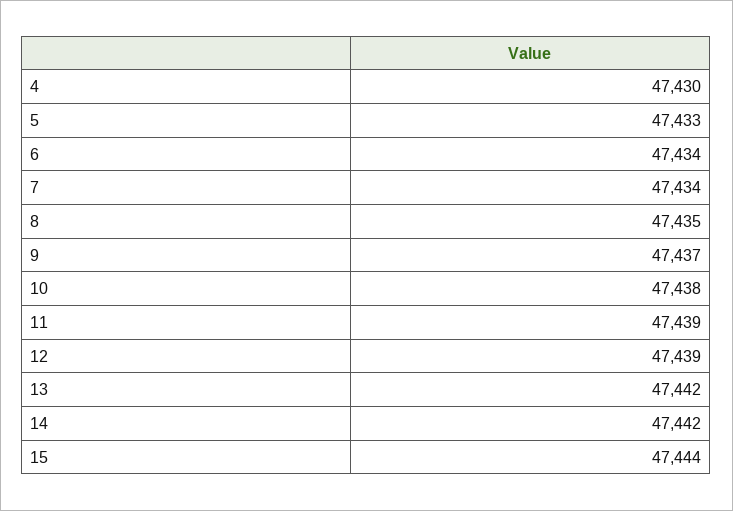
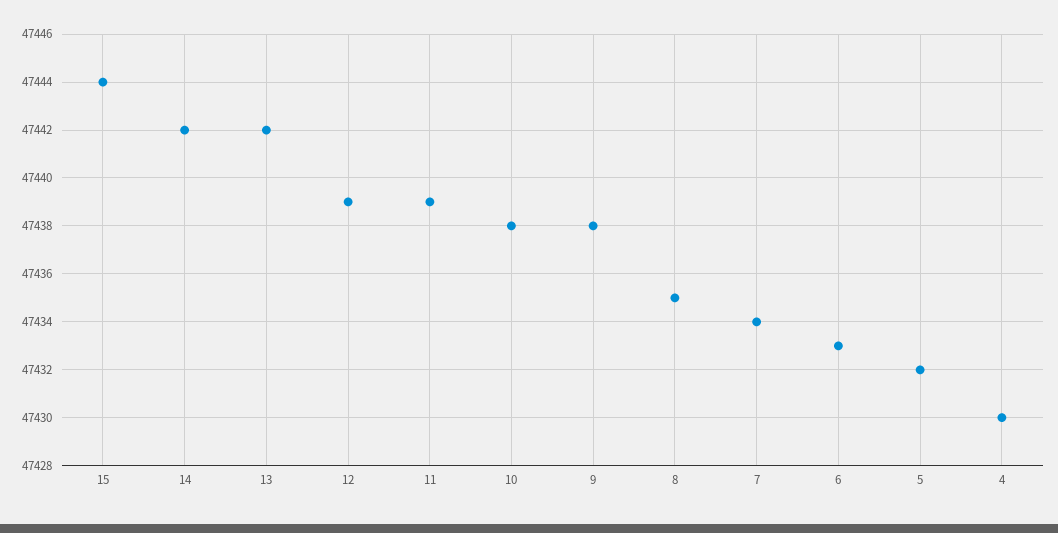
  {
    "4": 47430,
-   "5": 47433,
+   "5": 47432,
-   "6": 47434,
+   "6": 47433,
    "7": 47434,
    "8": 47435,
-   "9": 47437,
+   "9": 47438,
    "10": 47438,
    "11": 47439,
    "12": 47439,
    "13": 47442,
    "14": 47442,
    "15": 47444
  }

